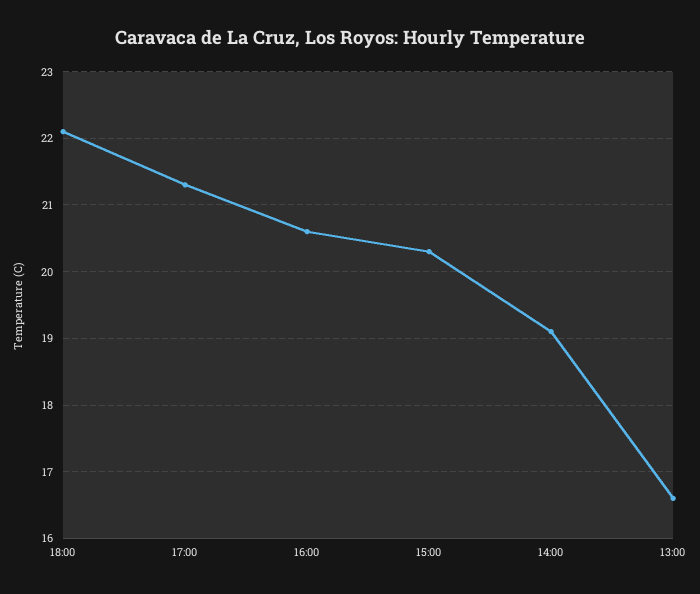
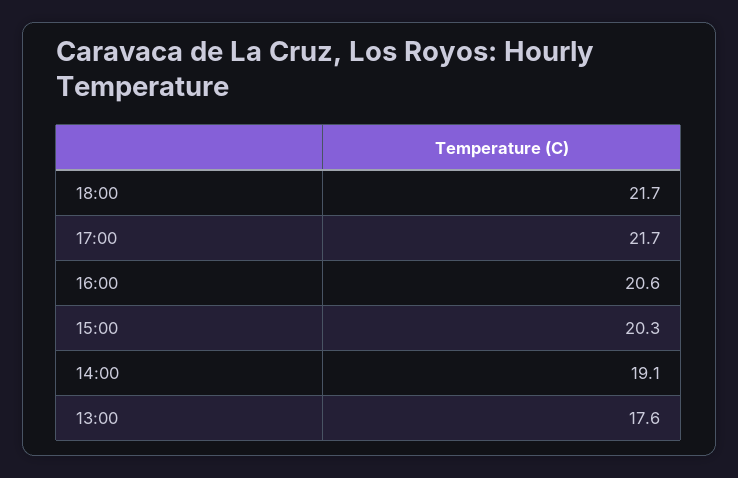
  {
-   "18:00": 22.1,
+   "18:00": 21.7,
-   "17:00": 21.3,
+   "17:00": 21.7,
    "16:00": 20.6,
    "15:00": 20.3,
    "14:00": 19.1,
-   "13:00": 16.6
+   "13:00": 17.6
  }

